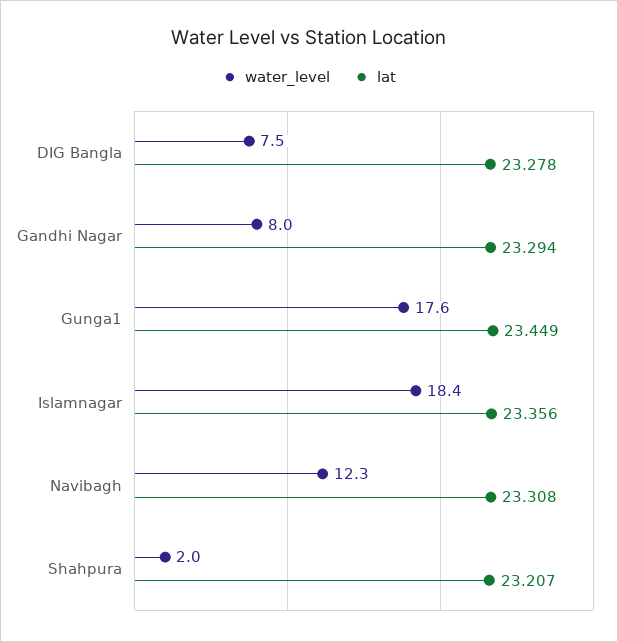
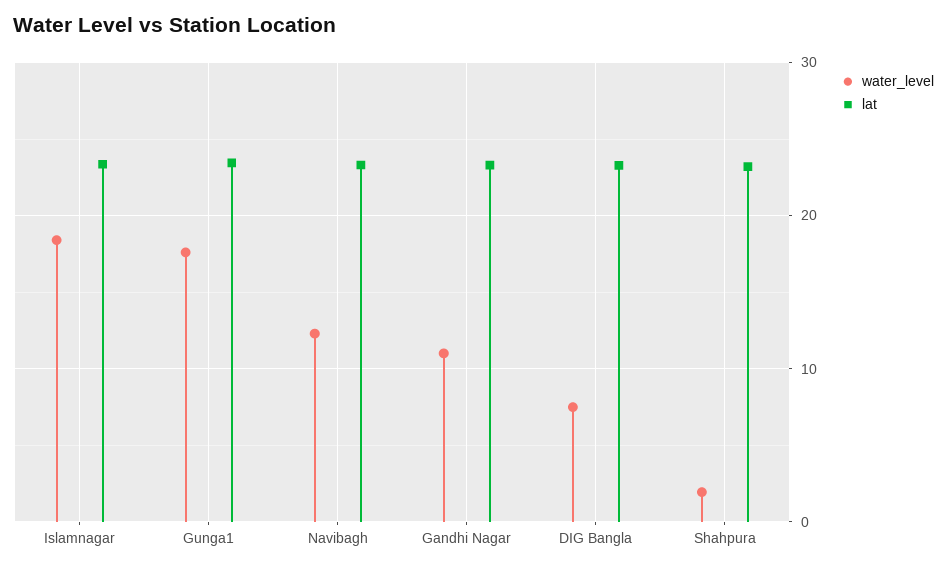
  {
    "water_level": {
      "DIG Bangla": 7.5,
-     "Gandhi Nagar": 8,
+     "Gandhi Nagar": 11,
      "Gunga1": 17.6,
      "Islamnagar": 18.4,
      "Navibagh": 12.3,
      "Shahpura": 2
    },
    "lat": {
      "DIG Bangla": 23.278,
      "Gandhi Nagar": 23.294,
      "Gunga1": 23.449,
      "Islamnagar": 23.356,
      "Navibagh": 23.308,
      "Shahpura": 23.207
    }
  }

